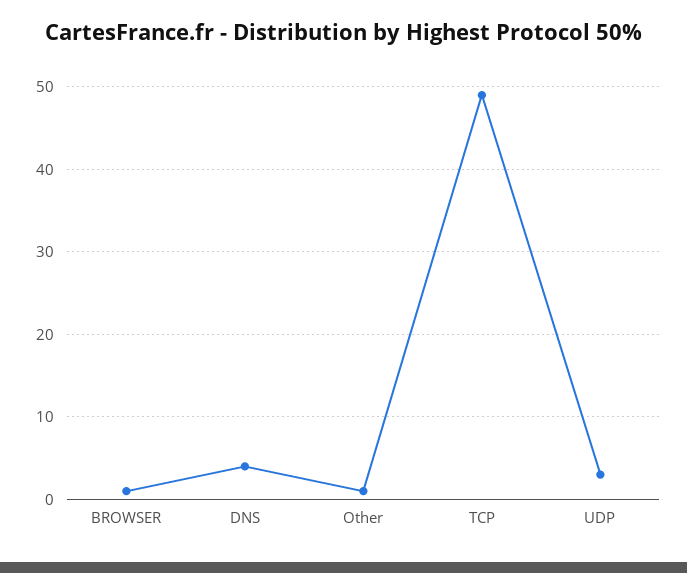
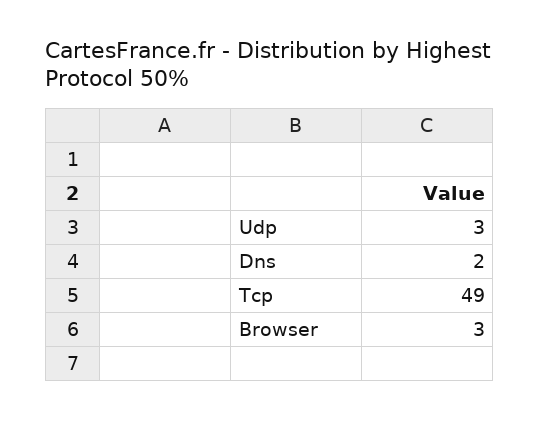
  {
-   "BROWSER": 1,
+   "BROWSER": 3,
-   "DNS": 4,
+   "DNS": 2,
-   "Other": 1,
    "TCP": 49,
    "UDP": 3
  }

